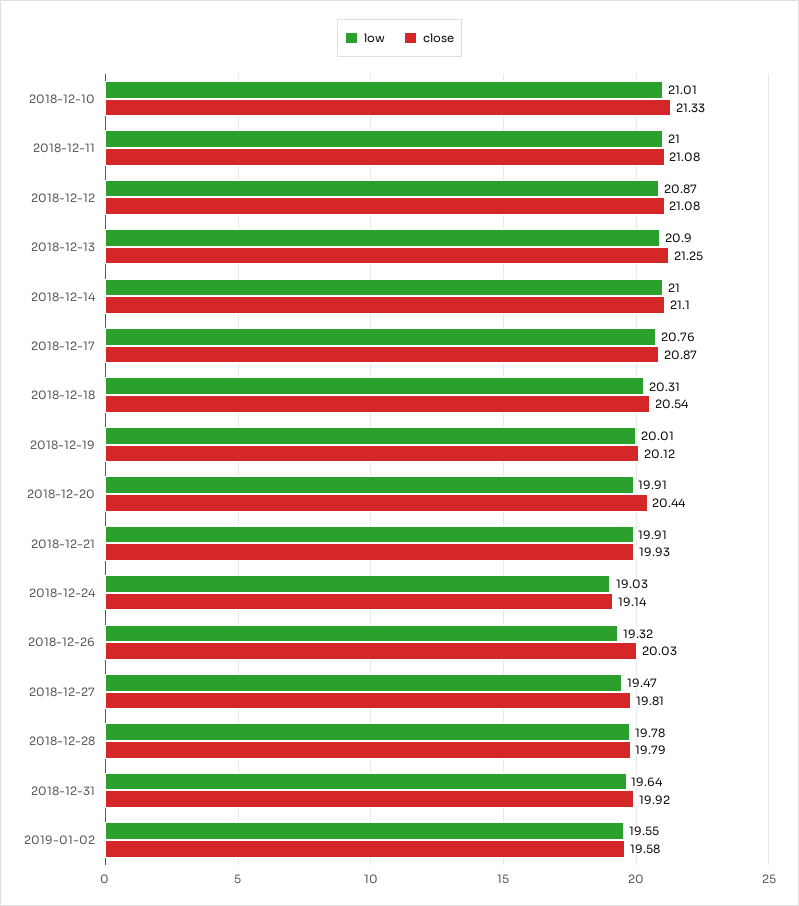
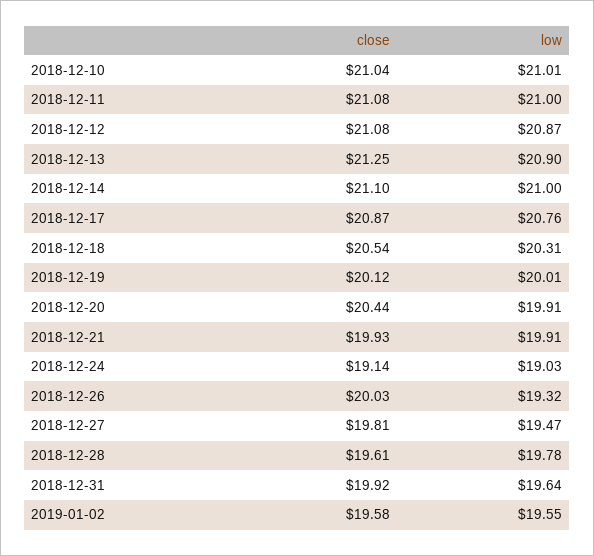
  {
    "low": {
      "2018-12-10": 21.01,
      "2018-12-11": 21,
      "2018-12-12": 20.87,
      "2018-12-13": 20.9,
      "2018-12-14": 21,
      "2018-12-17": 20.76,
      "2018-12-18": 20.31,
      "2018-12-19": 20.01,
      "2018-12-20": 19.91,
      "2018-12-21": 19.91,
      "2018-12-24": 19.03,
      "2018-12-26": 19.32,
      "2018-12-27": 19.47,
      "2018-12-28": 19.78,
      "2018-12-31": 19.64,
      "2019-01-02": 19.55
    },
    "close": {
-     "2018-12-10": 21.33,
+     "2018-12-10": 21.04,
      "2018-12-11": 21.08,
      "2018-12-12": 21.08,
      "2018-12-13": 21.25,
      "2018-12-14": 21.1,
      "2018-12-17": 20.87,
      "2018-12-18": 20.54,
      "2018-12-19": 20.12,
      "2018-12-20": 20.44,
      "2018-12-21": 19.93,
      "2018-12-24": 19.14,
      "2018-12-26": 20.03,
      "2018-12-27": 19.81,
-     "2018-12-28": 19.79,
+     "2018-12-28": 19.61,
      "2018-12-31": 19.92,
      "2019-01-02": 19.58
    }
  }

